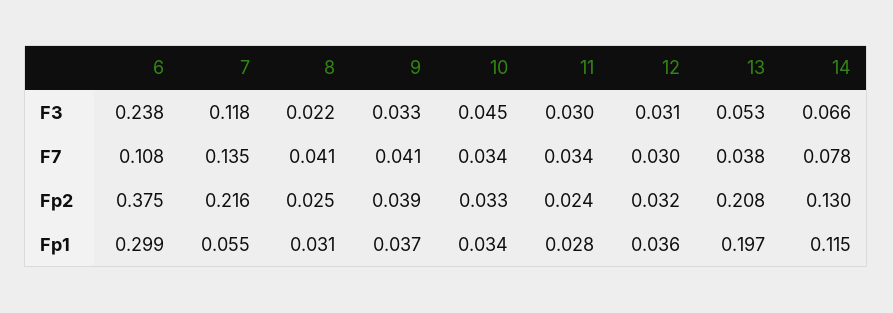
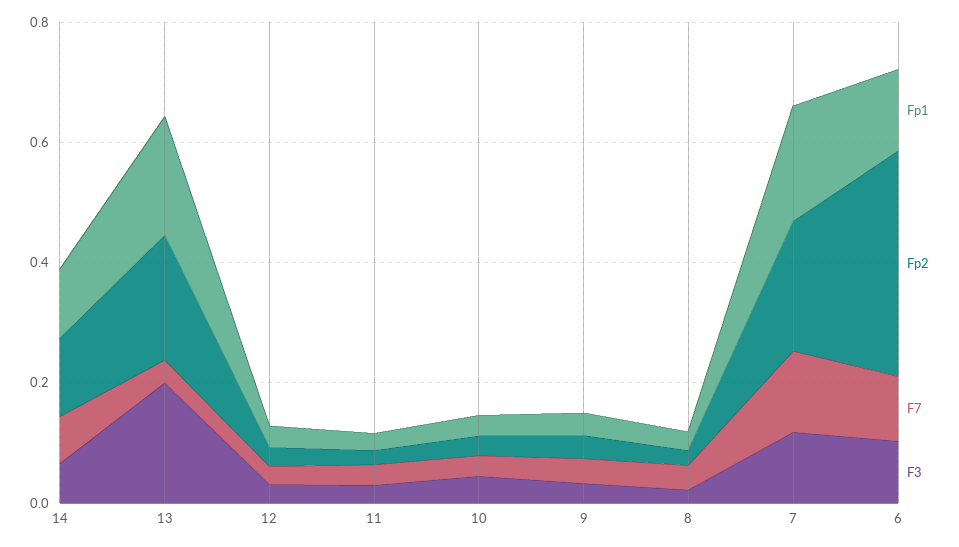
  {
    "F3": {
-     "6": 0.238,
+     "6": 0.1,
      "7": 0.118,
      "8": 0.022,
      "9": 0.033,
      "10": 0.045,
      "11": 0.03,
      "12": 0.031,
-     "13": 0.053,
+     "13": 0.2,
      "14": 0.066
    },
    "F7": {
      "6": 0.108,
      "7": 0.135,
      "8": 0.041,
      "9": 0.041,
      "10": 0.034,
      "11": 0.034,
      "12": 0.03,
      "13": 0.038,
      "14": 0.078
    },
    "Fp2": {
      "6": 0.375,
      "7": 0.216,
      "8": 0.025,
      "9": 0.039,
      "10": 0.033,
      "11": 0.024,
      "12": 0.032,
      "13": 0.208,
      "14": 0.13
    },
    "Fp1": {
-     "6": 0.299,
+     "6": 0.15,
-     "7": 0.055,
+     "7": 0.2,
      "8": 0.031,
      "9": 0.037,
      "10": 0.034,
      "11": 0.028,
      "12": 0.036,
      "13": 0.197,
      "14": 0.115
    }
  }

